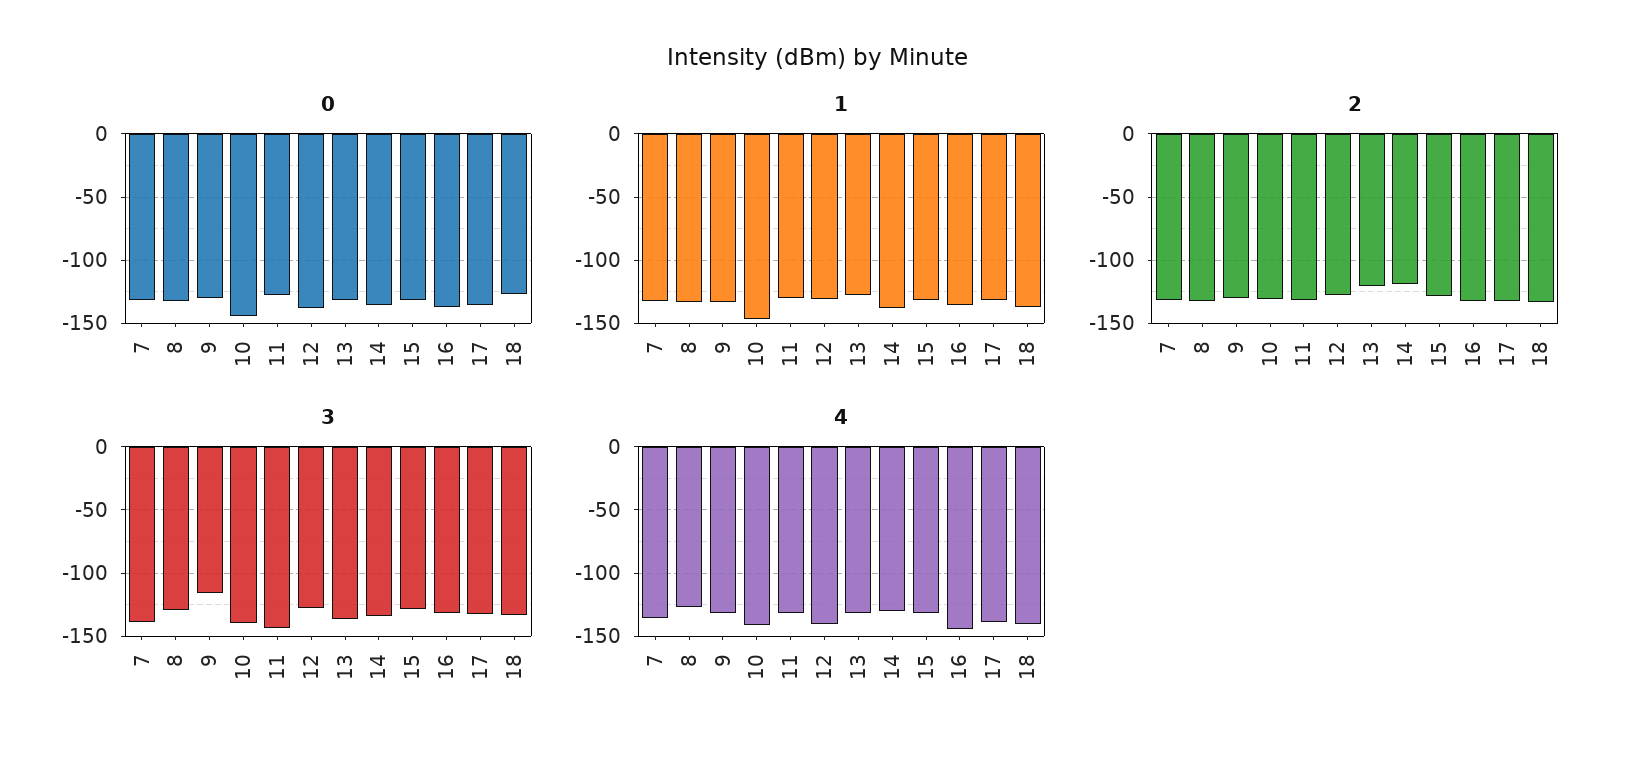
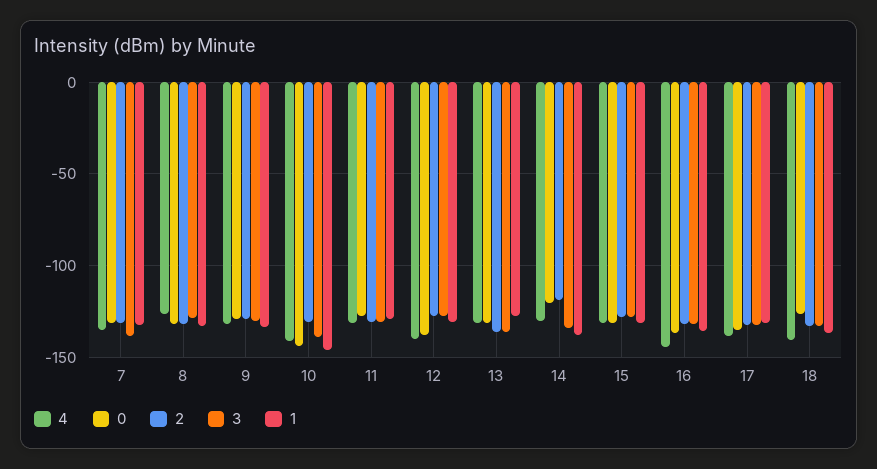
  {
    "0": {
      "7": -130,
      "8": -130,
      "9": -130,
      "10": -145,
      "11": -130,
      "12": -140,
      "13": -130,
-     "14": -135,
+     "14": -120,
      "15": -130,
      "16": -135,
      "17": -135,
      "18": -125
    },
    "1": {
      "7": -130,
      "8": -135,
      "9": -135,
      "10": -145,
      "11": -130,
      "12": -130,
      "13": -130,
      "14": -140,
      "15": -130,
      "16": -135,
      "17": -130,
      "18": -135
    },
    "2": {
      "7": -130,
      "8": -130,
      "9": -130,
      "10": -130,
      "11": -130,
      "12": -130,
-     "13": -120,
+     "13": -135,
      "14": -120,
      "15": -130,
      "16": -130,
      "17": -130,
      "18": -135
    },
    "3": {
      "7": -140,
      "8": -130,
-     "9": -115,
+     "9": -130,
      "10": -140,
-     "11": -145,
+     "11": -130,
      "12": -130,
      "13": -135,
      "14": -135,
      "15": -130,
      "16": -130,
      "17": -130,
      "18": -135
    },
    "4": {
      "7": -135,
      "8": -125,
      "9": -130,
      "10": -140,
      "11": -130,
      "12": -140,
      "13": -130,
      "14": -130,
      "15": -130,
      "16": -145,
      "17": -140,
      "18": -140
    }
  }

